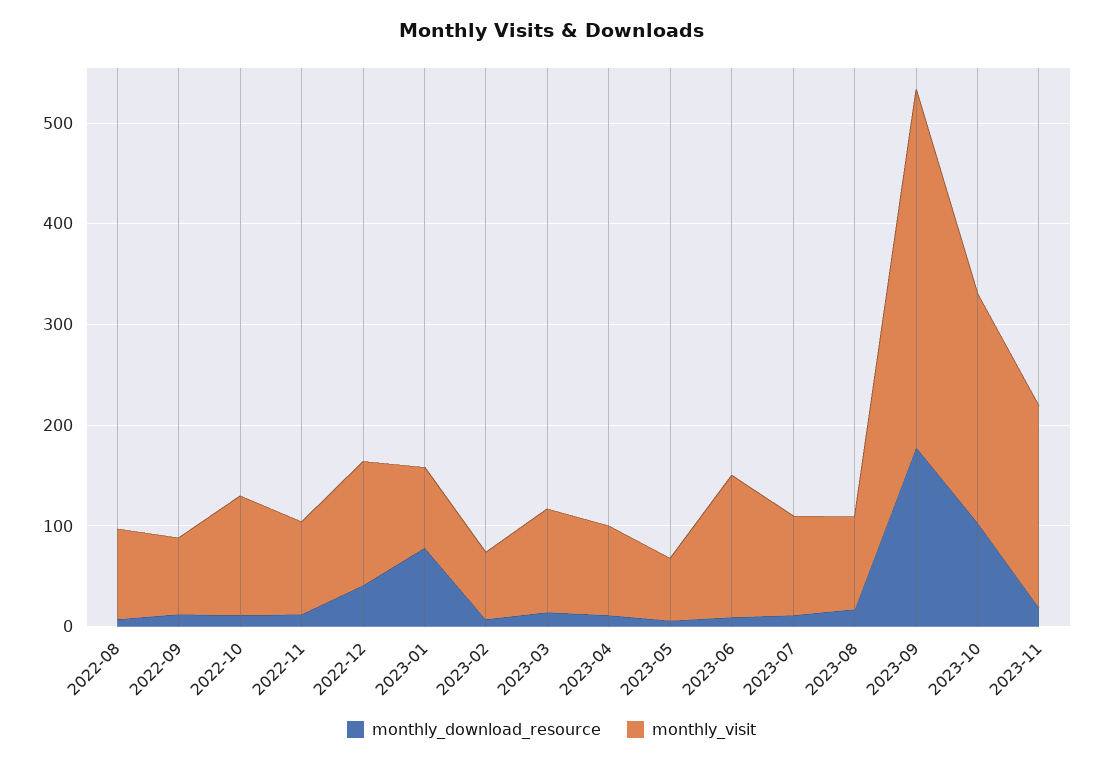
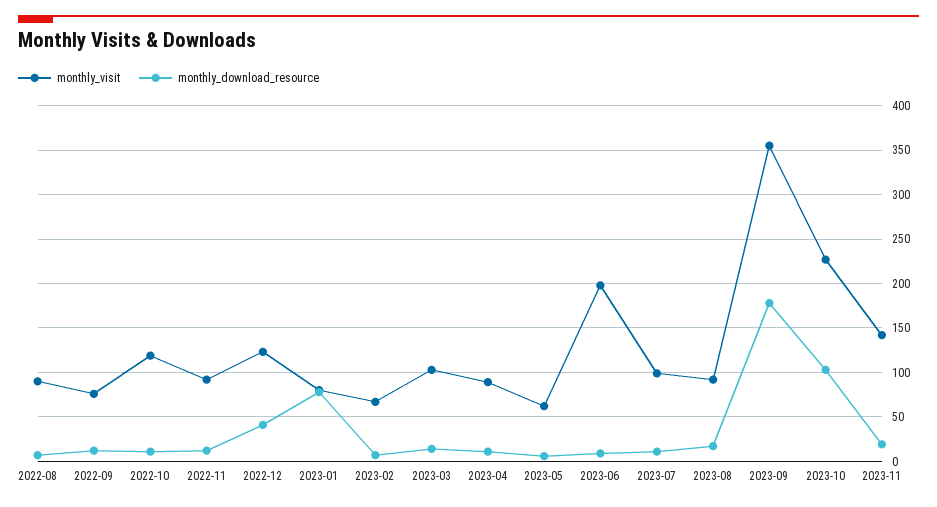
  {
    "monthly_download_resource": {
      "2022-08": 10,
      "2022-09": 10,
      "2022-10": 10,
      "2022-11": 10,
      "2022-12": 40,
      "2023-01": 80,
      "2023-02": 10,
      "2023-03": 10,
      "2023-04": 10,
      "2023-05": 10,
      "2023-06": 10,
      "2023-07": 10,
      "2023-08": 20,
      "2023-09": 180,
      "2023-10": 100,
      "2023-11": 20
    },
    "monthly_visit": {
      "2022-08": 90,
      "2022-09": 80,
      "2022-10": 120,
      "2022-11": 90,
      "2022-12": 120,
      "2023-01": 80,
      "2023-02": 70,
      "2023-03": 100,
      "2023-04": 90,
      "2023-05": 60,
-     "2023-06": 140,
+     "2023-06": 200,
      "2023-07": 100,
      "2023-08": 90,
      "2023-09": 360,
      "2023-10": 230,
-     "2023-11": 200
+     "2023-11": 140
    }
  }

